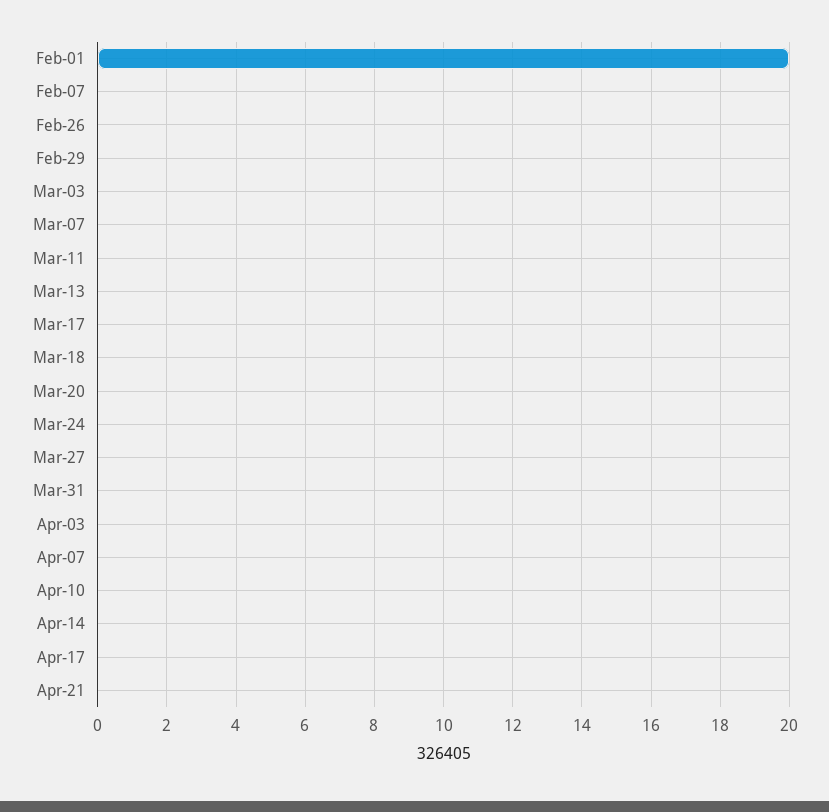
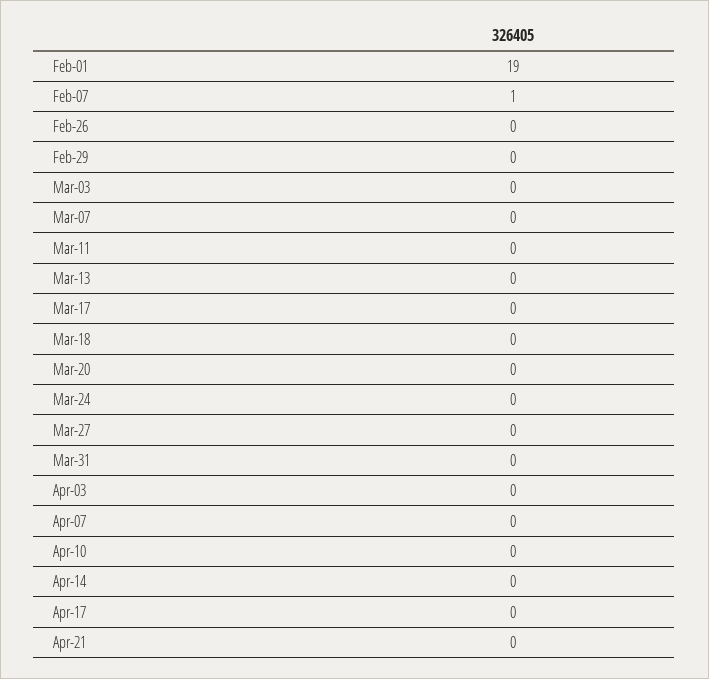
  {
-   "Feb-01": 20,
+   "Feb-01": 19,
-   "Feb-07": 0,
+   "Feb-07": 1,
    "Feb-26": 0,
    "Feb-29": 0,
    "Mar-03": 0,
    "Mar-07": 0,
    "Mar-11": 0,
    "Mar-13": 0,
    "Mar-17": 0,
    "Mar-18": 0,
    "Mar-20": 0,
    "Mar-24": 0,
    "Mar-27": 0,
    "Mar-31": 0,
    "Apr-03": 0,
    "Apr-07": 0,
    "Apr-10": 0,
    "Apr-14": 0,
    "Apr-17": 0,
    "Apr-21": 0
  }

